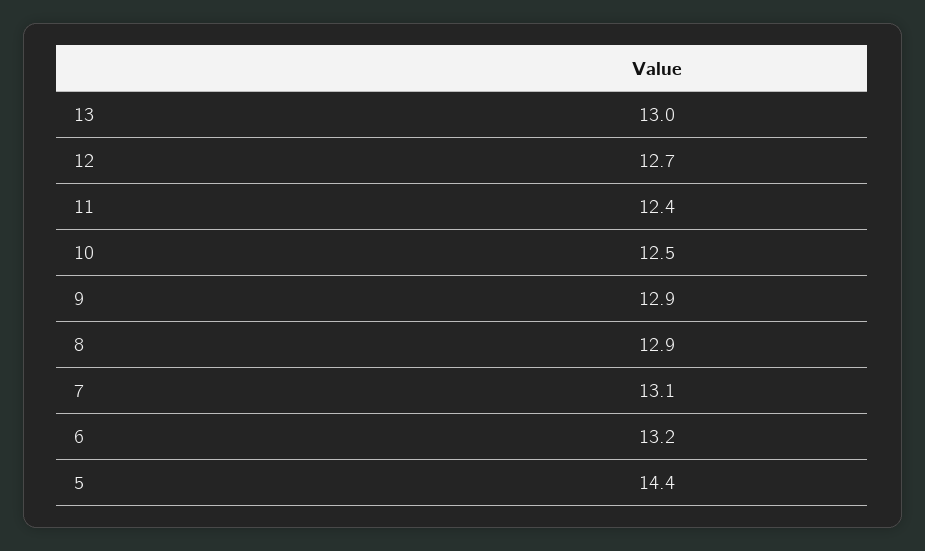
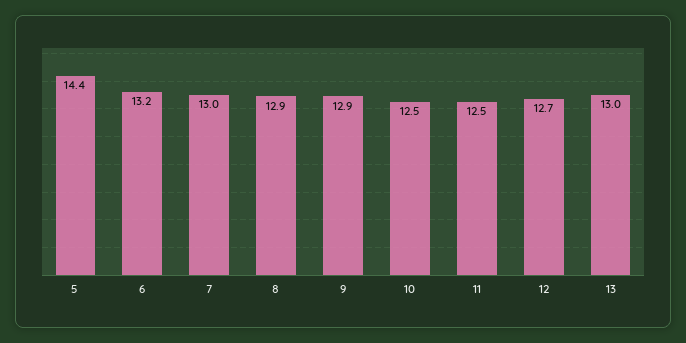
  {
    "13": 13,
    "12": 12.7,
-   "11": 12.4,
+   "11": 12.5,
    "10": 12.5,
    "9": 12.9,
    "8": 12.9,
-   "7": 13.1,
+   "7": 13,
    "6": 13.2,
    "5": 14.4
  }

